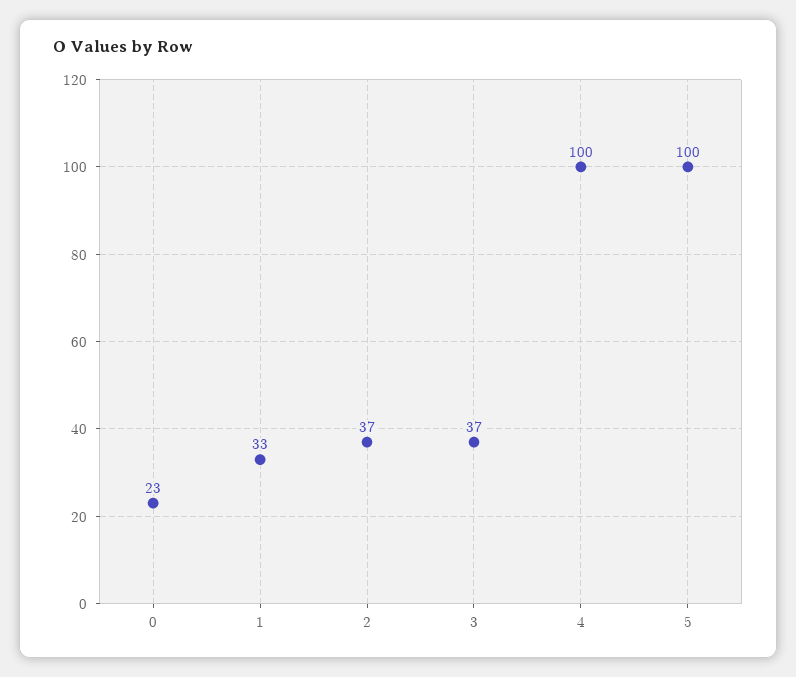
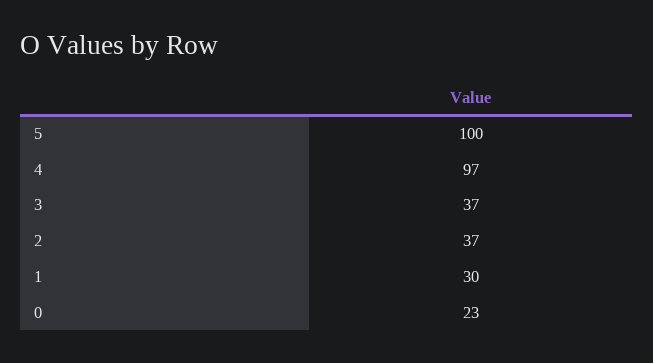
  {
    "0": 23,
-   "1": 33,
+   "1": 30,
    "2": 37,
    "3": 37,
-   "4": 100,
+   "4": 97,
    "5": 100
  }

